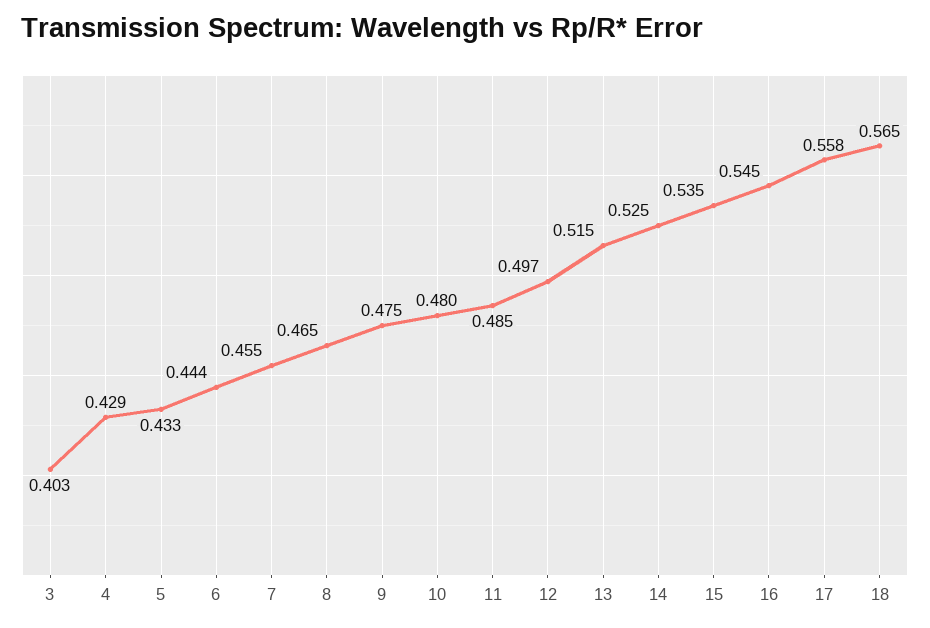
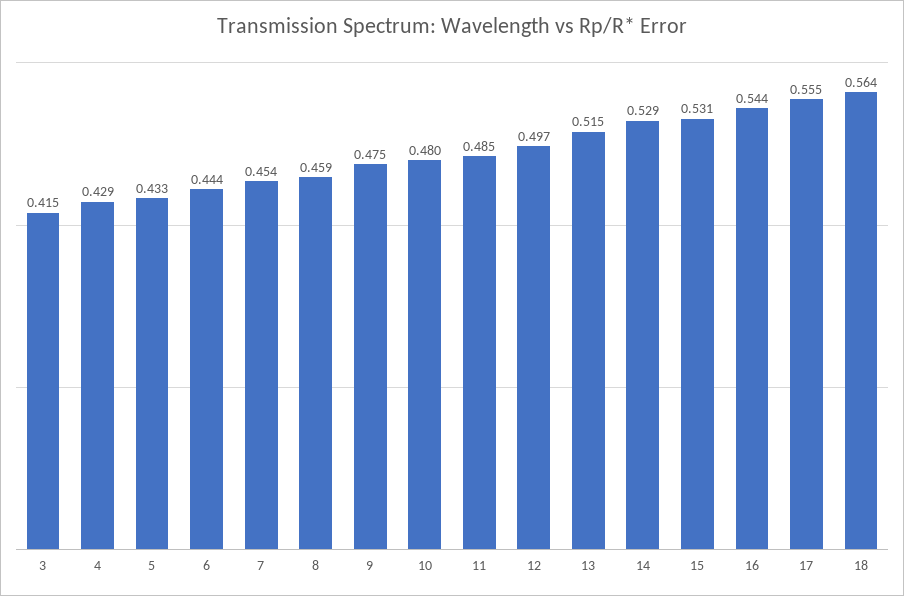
  {
-   "3": 0.403,
+   "3": 0.415,
    "4": 0.429,
    "5": 0.433,
    "6": 0.444,
-   "7": 0.455,
+   "7": 0.454,
-   "8": 0.465,
+   "8": 0.459,
    "9": 0.475,
    "10": 0.48,
    "11": 0.485,
    "12": 0.497,
    "13": 0.515,
-   "14": 0.525,
+   "14": 0.529,
-   "15": 0.535,
+   "15": 0.531,
-   "16": 0.545,
+   "16": 0.544,
-   "17": 0.558,
+   "17": 0.555,
-   "18": 0.565
+   "18": 0.564
  }

